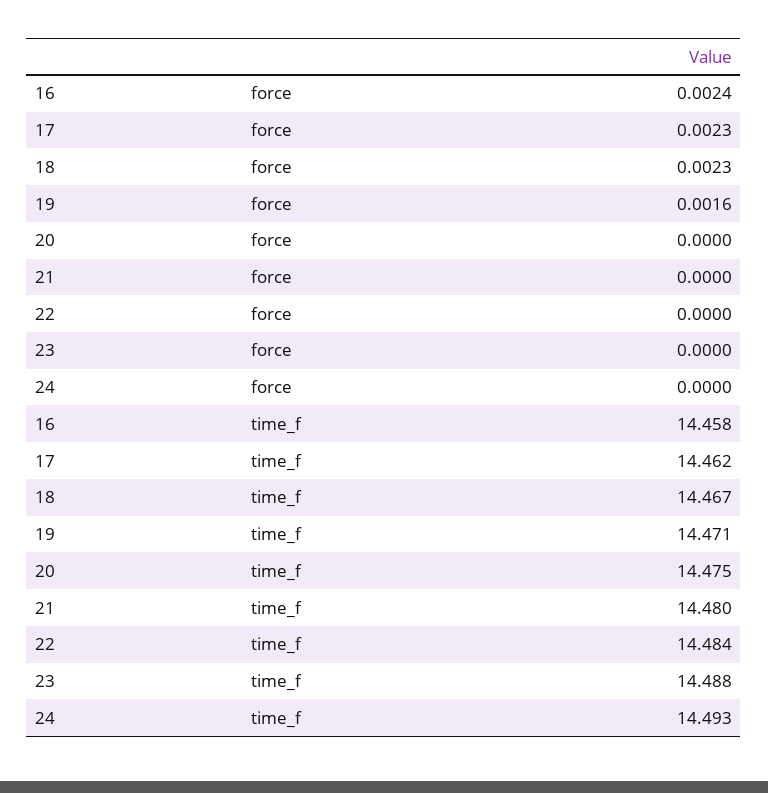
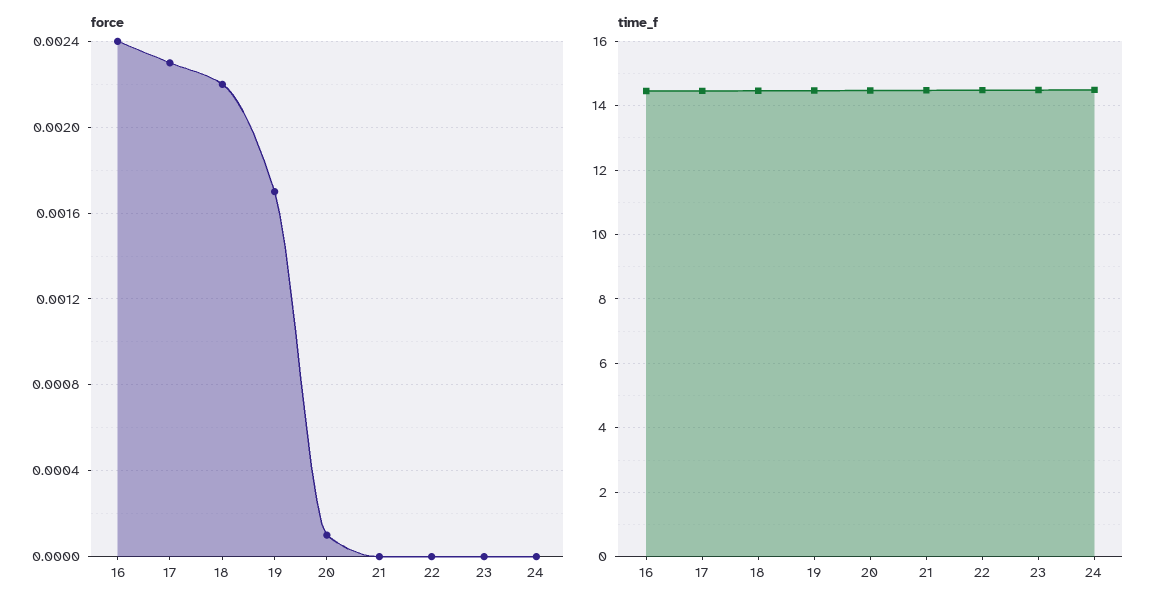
  {
    "force": {
      "16": 0.0024,
      "17": 0.0023,
-     "18": 0.0023,
+     "18": 0.0022,
-     "19": 0.0016,
+     "19": 0.0017,
-     "20": 0,
+     "20": 0.0001,
      "21": 0,
      "22": 0,
      "23": 0,
      "24": 0
    },
    "time_f": {
      "16": 14.458,
      "17": 14.462,
      "18": 14.467,
      "19": 14.471,
      "20": 14.475,
      "21": 14.48,
      "22": 14.484,
      "23": 14.488,
      "24": 14.493
    }
  }

